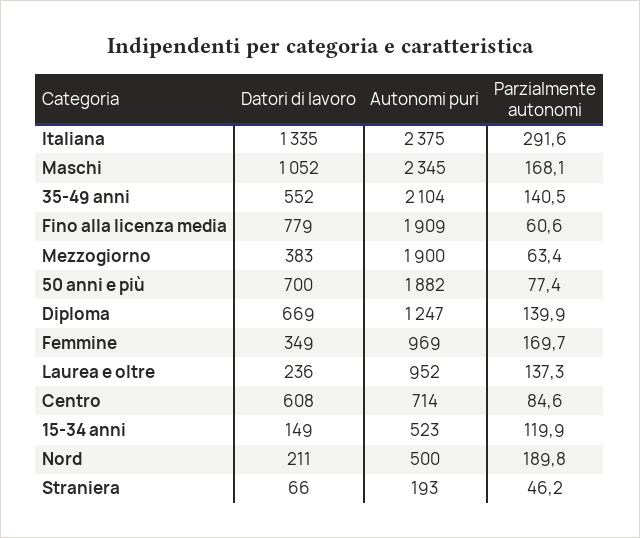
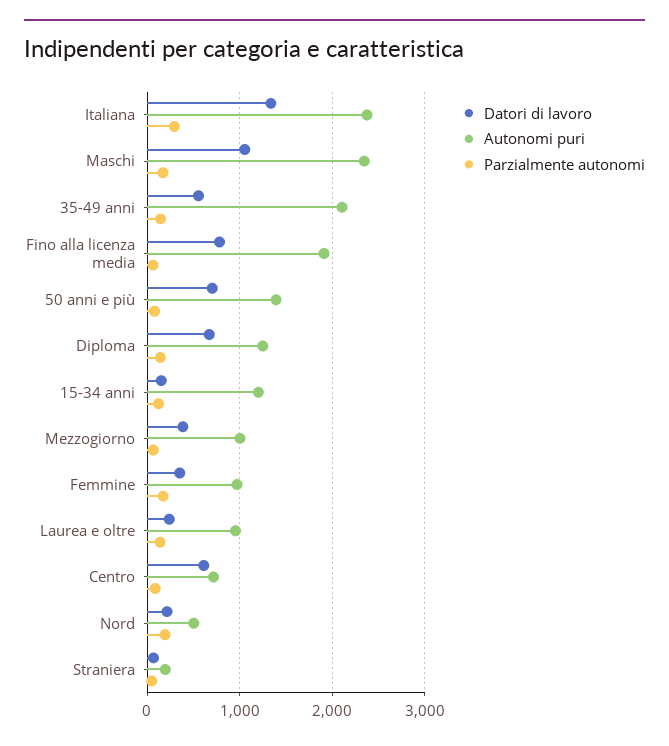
  {
    "Datori di lavoro": {
      "Italiana": 1335,
      "Maschi": 1052,
      "35-49 anni": 552,
      "Fino alla licenza media": 779,
      "Mezzogiorno": 383,
      "50 anni e più": 700,
      "Diploma": 669,
      "Femmine": 349,
      "Laurea e oltre": 236,
      "Centro": 608,
      "15-34 anni": 149,
      "Nord": 211,
      "Straniera": 66
    },
    "Autonomi puri": {
      "Italiana": 2375,
      "Maschi": 2345,
      "35-49 anni": 2104,
      "Fino alla licenza media": 1909,
-     "Mezzogiorno": 1900,
+     "Mezzogiorno": 1000,
-     "50 anni e più": 1882,
+     "50 anni e più": 1400,
      "Diploma": 1247,
      "Femmine": 969,
      "Laurea e oltre": 952,
      "Centro": 714,
-     "15-34 anni": 523,
+     "15-34 anni": 1200,
      "Nord": 500,
      "Straniera": 193
    },
    "Parzialmente autonomi": {
      "Italiana": 291.6,
      "Maschi": 168.1,
      "35-49 anni": 140.5,
      "Fino alla licenza media": 60.6,
      "Mezzogiorno": 63.4,
      "50 anni e più": 77.4,
      "Diploma": 139.9,
      "Femmine": 169.7,
      "Laurea e oltre": 137.3,
      "Centro": 84.6,
      "15-34 anni": 119.9,
      "Nord": 189.8,
      "Straniera": 46.2
    }
  }

